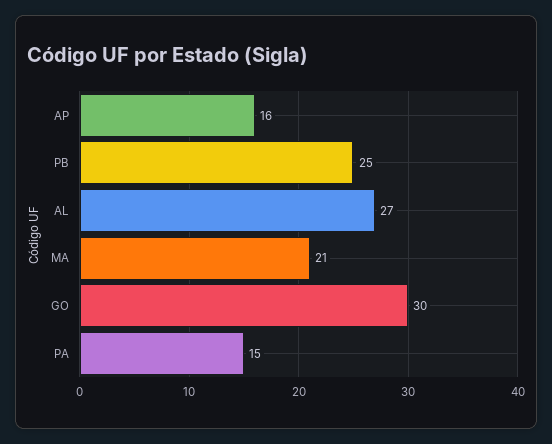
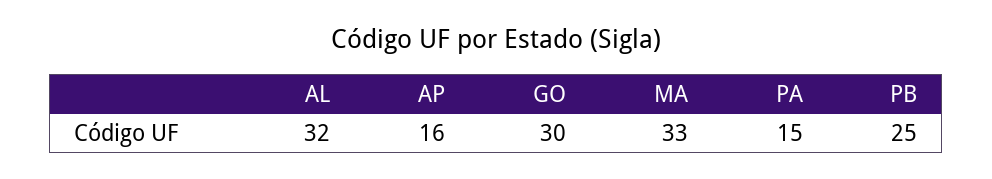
  {
    "AP": 16,
    "PB": 25,
-   "AL": 27,
+   "AL": 32,
-   "MA": 21,
+   "MA": 33,
    "GO": 30,
    "PA": 15
  }

